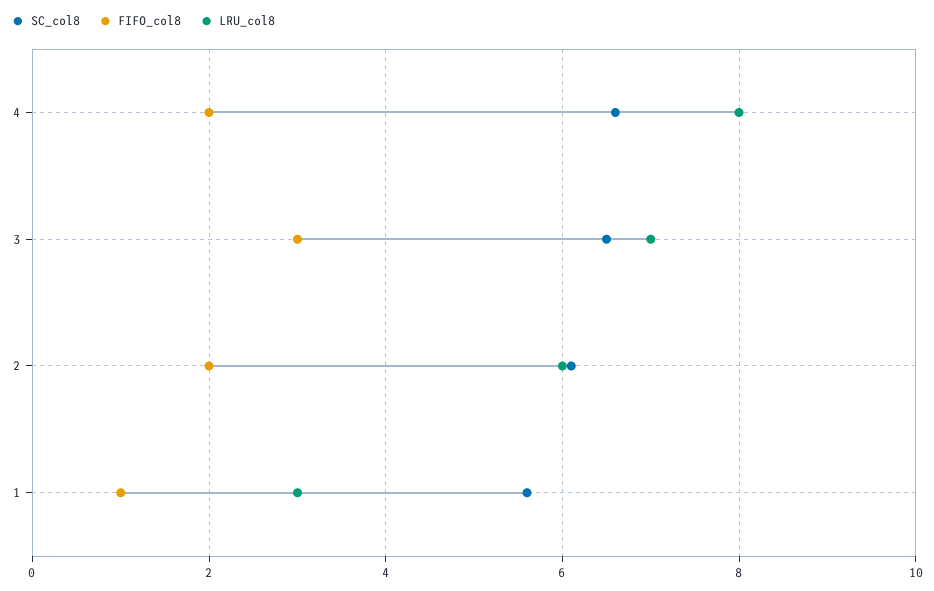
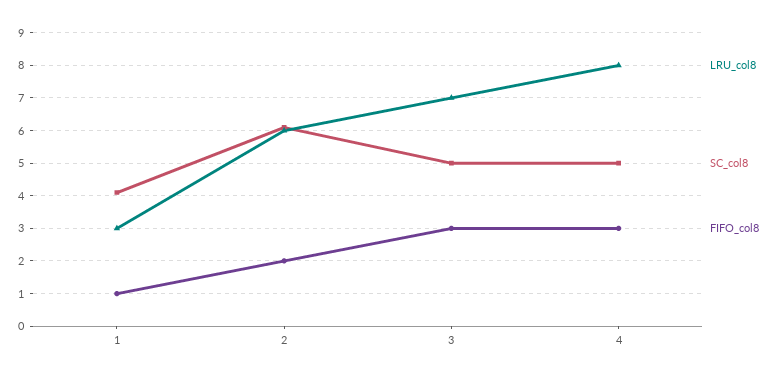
  {
    "SC_col8": {
-     "4": 6.5,
+     "4": 5,
-     "3": 6.5,
+     "3": 5,
      "2": 6,
-     "1": 5.5
+     "1": 4
    },
    "FIFO_col8": {
-     "4": 2,
+     "4": 3,
      "3": 3,
      "2": 2,
      "1": 1
    },
    "LRU_col8": {
      "4": 8,
      "3": 7,
      "2": 6,
      "1": 3
    }
  }

